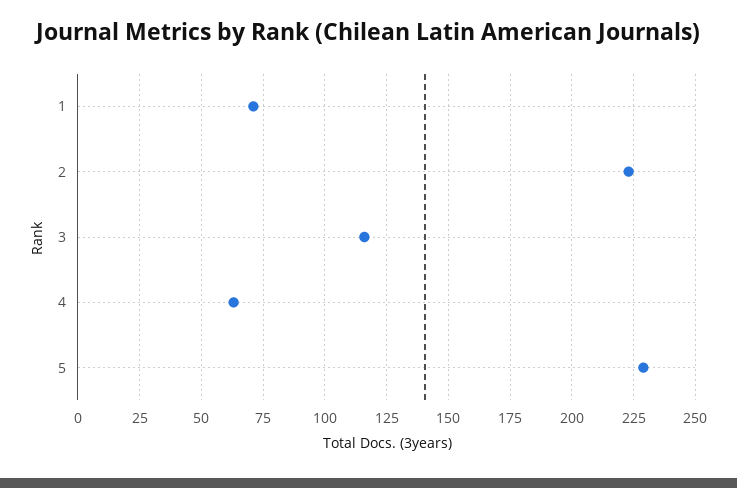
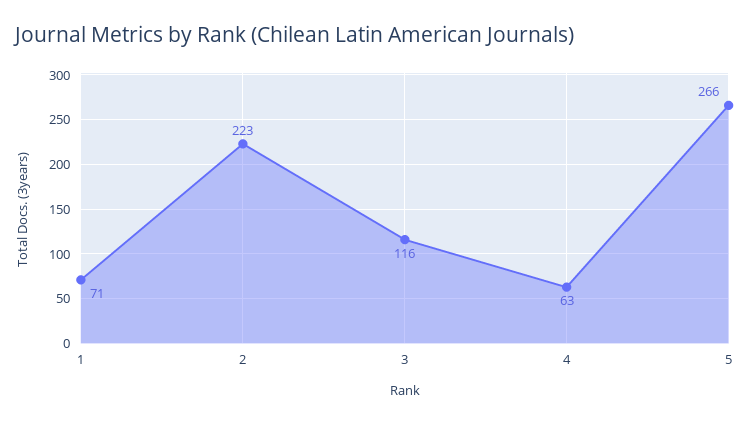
  {
    "1": 71,
    "2": 223,
    "3": 116,
    "4": 63,
-   "5": 230
+   "5": 266
  }

